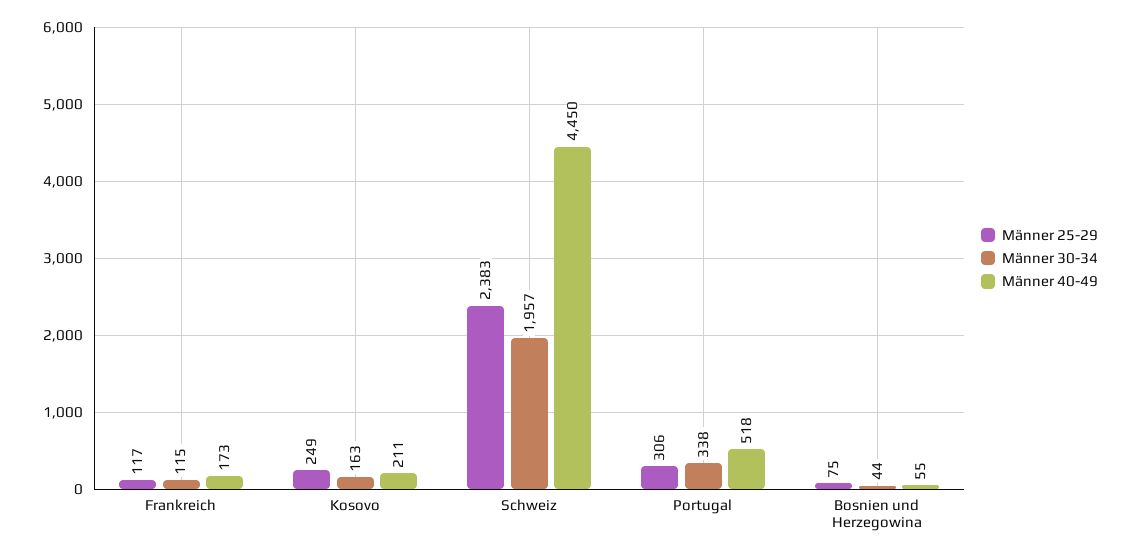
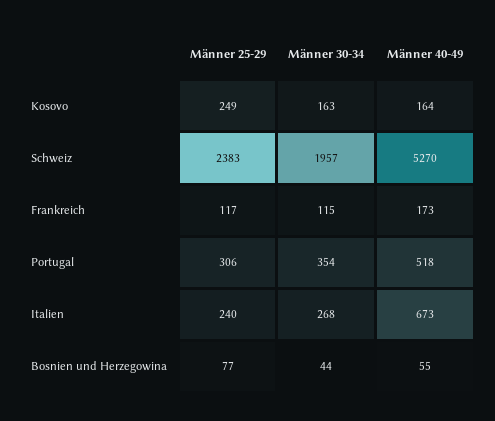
  {
    "Männer 25-29": {
      "Frankreich": 117,
      "Kosovo": 249,
      "Schweiz": 2383,
      "Portugal": 306,
-     "Bosnien und Herzegowina": 75
+     "Bosnien und Herzegowina": 77,
+     "Italien": 240
    },
    "Männer 30-34": {
      "Frankreich": 115,
      "Kosovo": 163,
      "Schweiz": 1957,
-     "Portugal": 338,
+     "Portugal": 354,
-     "Bosnien und Herzegowina": 44
+     "Bosnien und Herzegowina": 44,
+     "Italien": 268
    },
    "Männer 40-49": {
      "Frankreich": 173,
-     "Kosovo": 211,
+     "Kosovo": 164,
-     "Schweiz": 4450,
+     "Schweiz": 5270,
      "Portugal": 518,
-     "Bosnien und Herzegowina": 55
+     "Bosnien und Herzegowina": 55,
+     "Italien": 673
    }
  }

